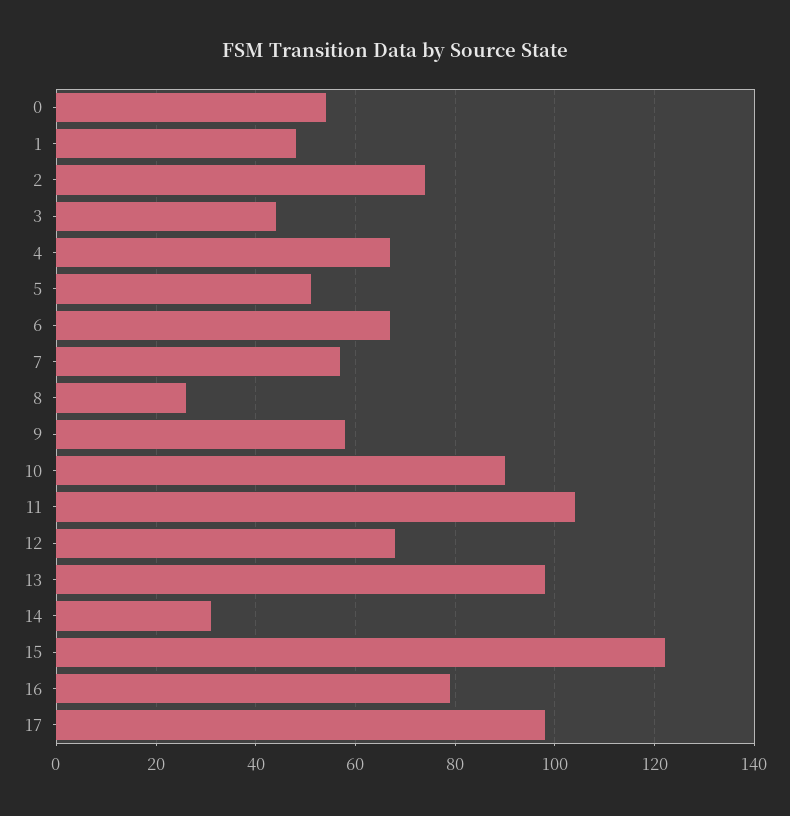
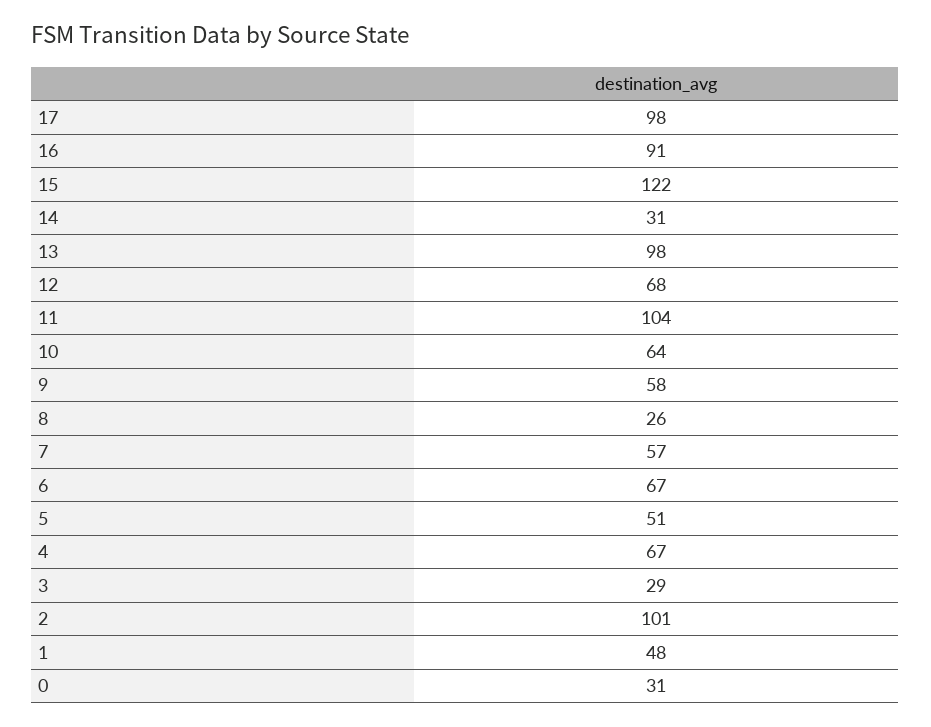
  {
-   "0": 55,
+   "0": 31,
    "1": 48,
-   "2": 75,
+   "2": 101,
-   "3": 45,
+   "3": 29,
    "4": 67,
    "5": 51,
    "6": 67,
    "7": 57,
    "8": 26,
    "9": 58,
-   "10": 90,
+   "10": 64,
    "11": 104,
    "12": 68,
    "13": 98,
    "14": 31,
    "15": 122,
-   "16": 80,
+   "16": 91,
    "17": 98
  }

